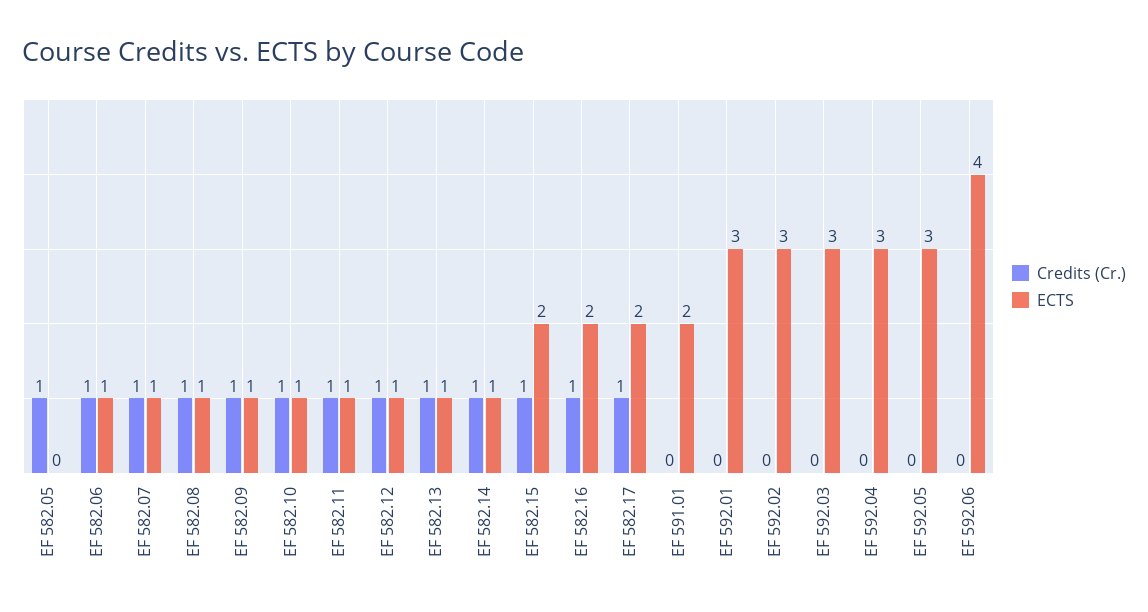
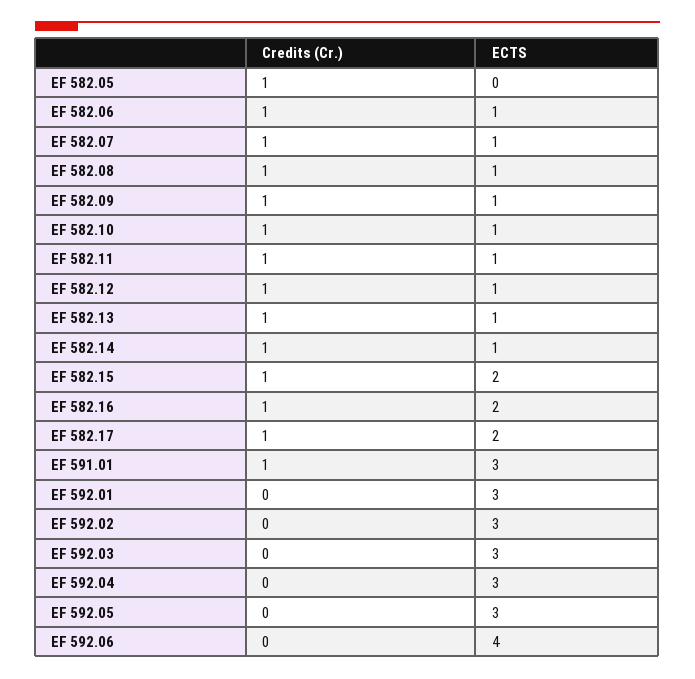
  {
    "Credits (Cr.)": {
      "EF 582.05": 1,
      "EF 582.06": 1,
      "EF 582.07": 1,
      "EF 582.08": 1,
      "EF 582.09": 1,
      "EF 582.10": 1,
      "EF 582.11": 1,
      "EF 582.12": 1,
      "EF 582.13": 1,
      "EF 582.14": 1,
      "EF 582.15": 1,
      "EF 582.16": 1,
      "EF 582.17": 1,
-     "EF 591.01": 0,
+     "EF 591.01": 1,
      "EF 592.01": 0,
      "EF 592.02": 0,
      "EF 592.03": 0,
      "EF 592.04": 0,
      "EF 592.05": 0,
      "EF 592.06": 0
    },
    "ECTS": {
      "EF 582.05": 0,
      "EF 582.06": 1,
      "EF 582.07": 1,
      "EF 582.08": 1,
      "EF 582.09": 1,
      "EF 582.10": 1,
      "EF 582.11": 1,
      "EF 582.12": 1,
      "EF 582.13": 1,
      "EF 582.14": 1,
      "EF 582.15": 2,
      "EF 582.16": 2,
      "EF 582.17": 2,
-     "EF 591.01": 2,
+     "EF 591.01": 3,
      "EF 592.01": 3,
      "EF 592.02": 3,
      "EF 592.03": 3,
      "EF 592.04": 3,
      "EF 592.05": 3,
      "EF 592.06": 4
    }
  }

